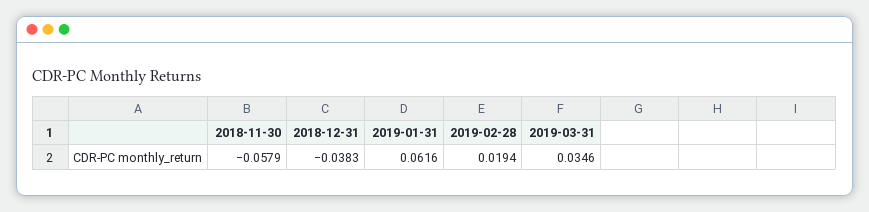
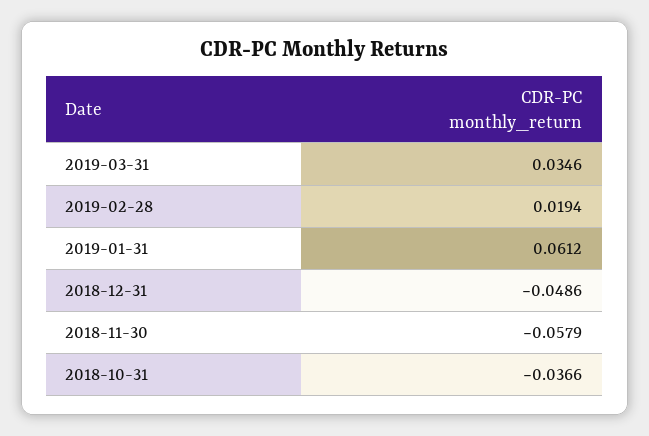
  {
    "2018-11-30": -0.0579,
-   "2018-12-31": -0.0383,
+   "2018-12-31": -0.0486,
-   "2019-01-31": 0.0616,
+   "2019-01-31": 0.0612,
    "2019-02-28": 0.0194,
-   "2019-03-31": 0.0346
+   "2019-03-31": 0.0346,
+   "2018-10-31": -0.0366
  }

